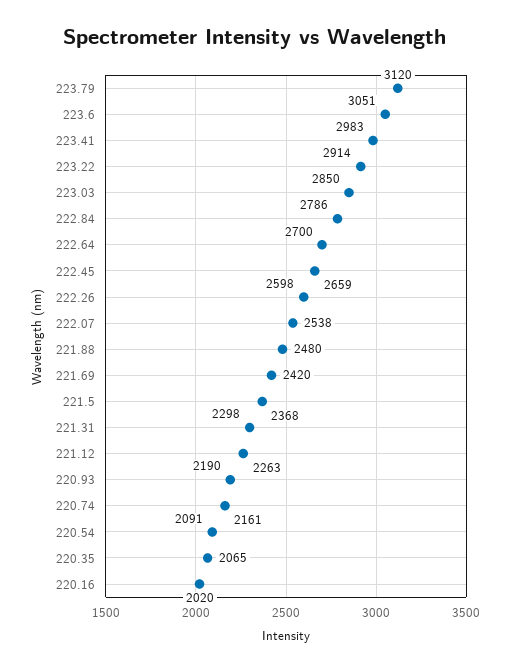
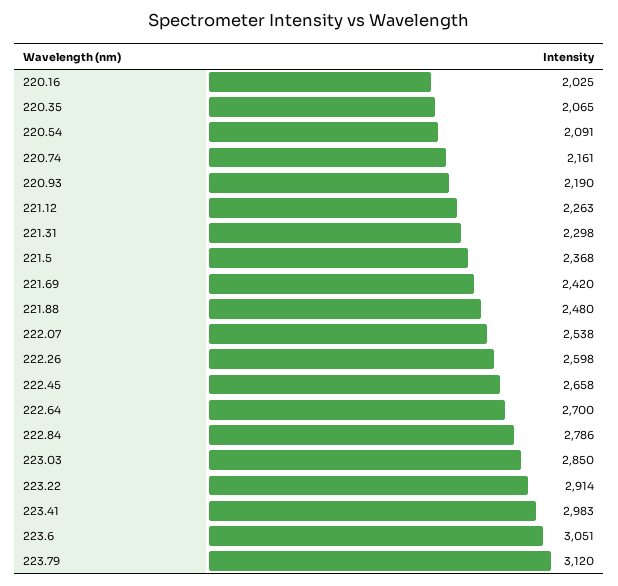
  {
    "223.79": 3120,
    "223.6": 3051,
    "223.41": 2983,
    "223.22": 2914,
    "223.03": 2850,
    "222.84": 2786,
    "222.64": 2700,
-   "222.45": 2659,
+   "222.45": 2658,
    "222.26": 2598,
    "222.07": 2538,
    "221.88": 2480,
    "221.69": 2420,
    "221.5": 2368,
    "221.31": 2298,
    "221.12": 2263,
    "220.93": 2190,
    "220.74": 2161,
    "220.54": 2091,
    "220.35": 2065,
-   "220.16": 2020
+   "220.16": 2025
  }

